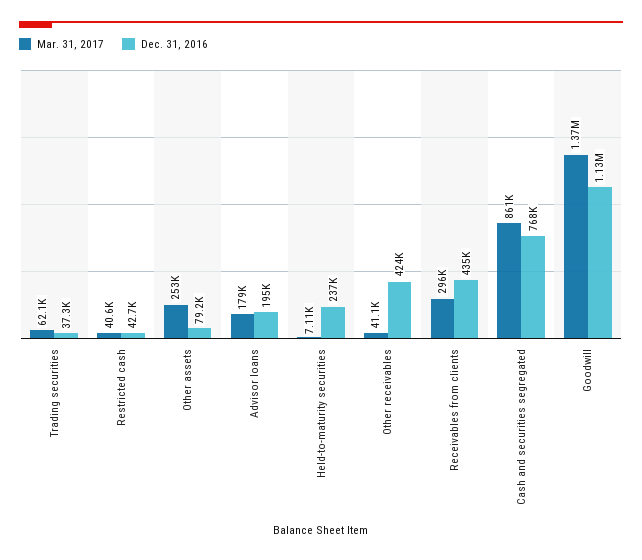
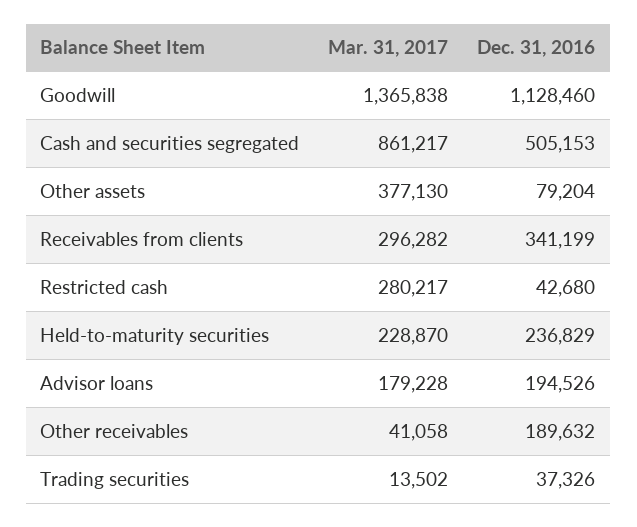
  {
    "Mar. 31, 2017": {
-     "Trading securities": 62100,
+     "Trading securities": 13502,
-     "Restricted cash": 40600,
+     "Restricted cash": 280217,
-     "Other assets": 253000,
+     "Other assets": 377130,
      "Advisor loans": 179228,
-     "Held-to-maturity securities": 7110,
+     "Held-to-maturity securities": 228870,
      "Other receivables": 41058,
      "Receivables from clients": 296282,
      "Cash and securities segregated": 861217,
      "Goodwill": 1365838
    },
    "Dec. 31, 2016": {
      "Trading securities": 37326,
      "Restricted cash": 42680,
      "Other assets": 79204,
      "Advisor loans": 194526,
      "Held-to-maturity securities": 236829,
-     "Other receivables": 424000,
+     "Other receivables": 189632,
-     "Receivables from clients": 435000,
+     "Receivables from clients": 341199,
-     "Cash and securities segregated": 768000,
+     "Cash and securities segregated": 505153,
      "Goodwill": 1128460
    }
  }

